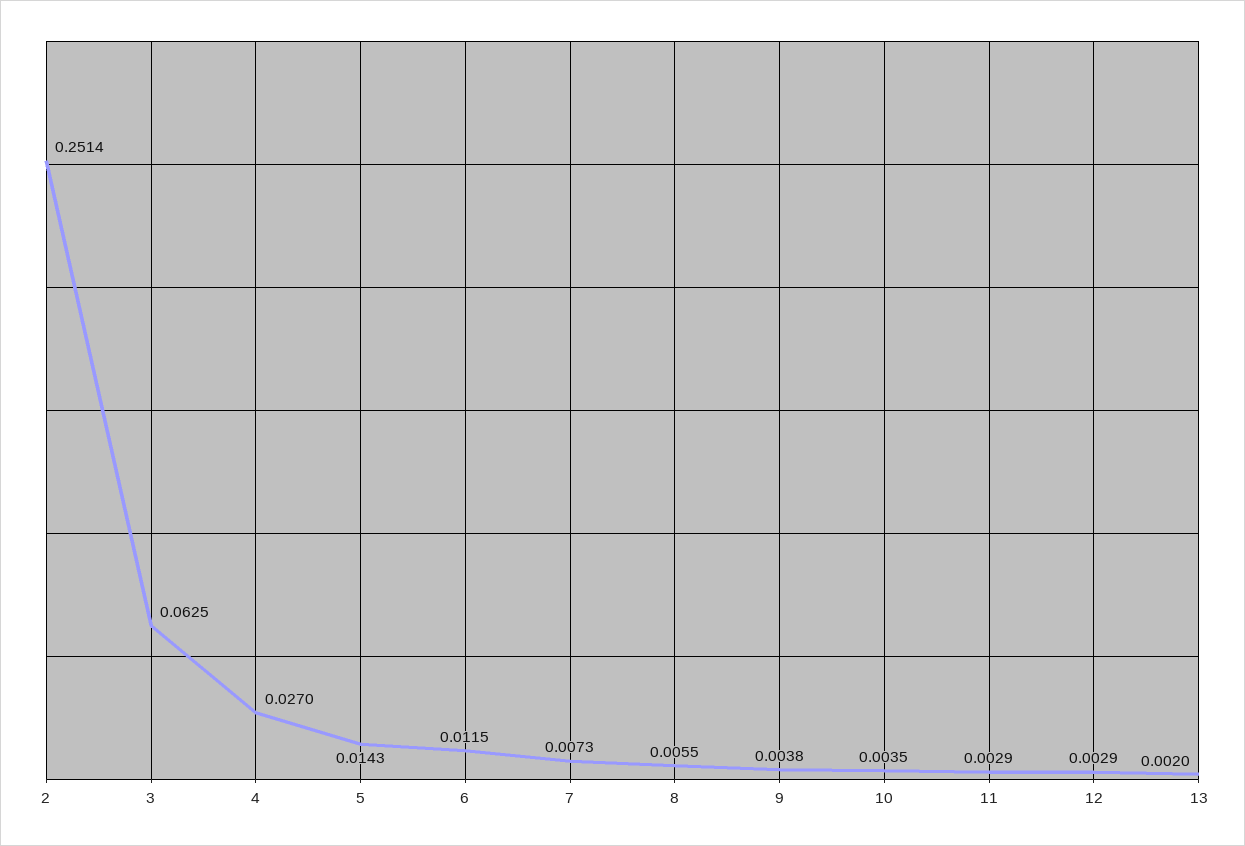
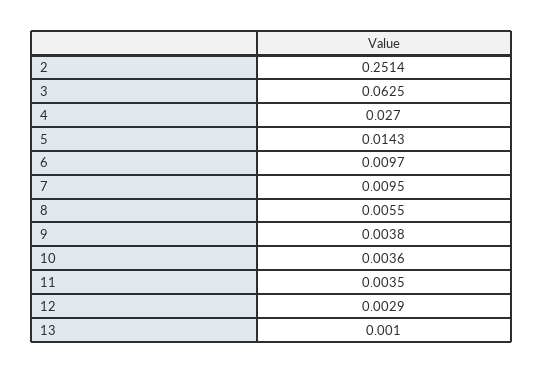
  {
    "2": 0.2514,
    "3": 0.0625,
    "4": 0.027,
    "5": 0.0143,
-   "6": 0.0115,
+   "6": 0.0097,
-   "7": 0.0073,
+   "7": 0.0095,
    "8": 0.0055,
    "9": 0.0038,
-   "10": 0.0035,
+   "10": 0.0036,
-   "11": 0.0029,
+   "11": 0.0035,
    "12": 0.0029,
-   "13": 0.002
+   "13": 0.001
  }

